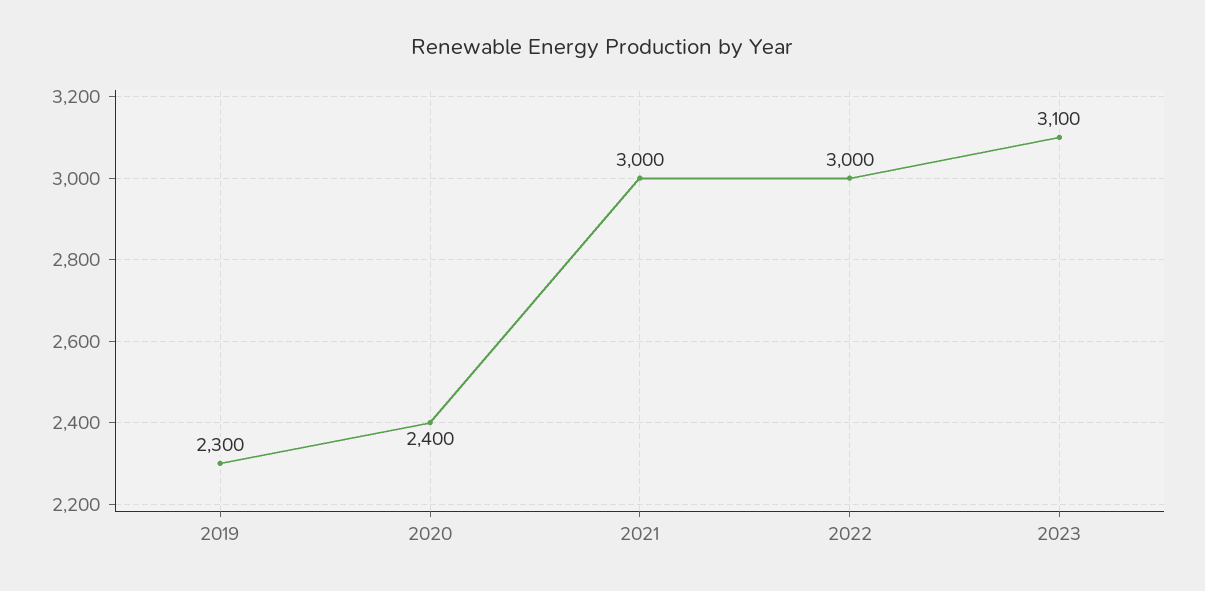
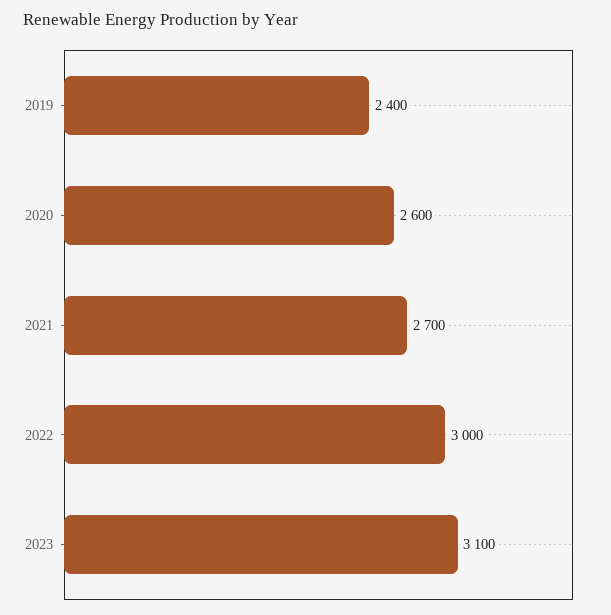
  {
-   "2019": 2300,
+   "2019": 2400,
-   "2020": 2400,
+   "2020": 2600,
-   "2021": 3000,
+   "2021": 2700,
    "2022": 3000,
    "2023": 3100
  }

